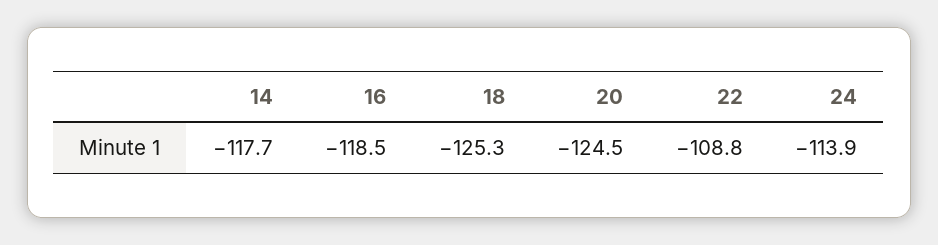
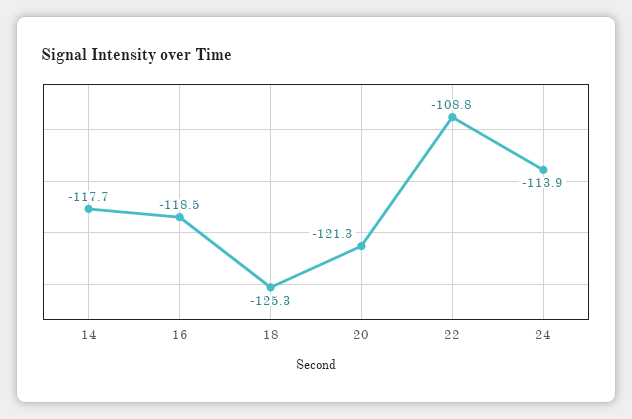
  {
    "14": -117.7,
    "16": -118.5,
    "18": -125.3,
-   "20": -124.5,
+   "20": -121.3,
    "22": -108.8,
    "24": -113.9
  }

